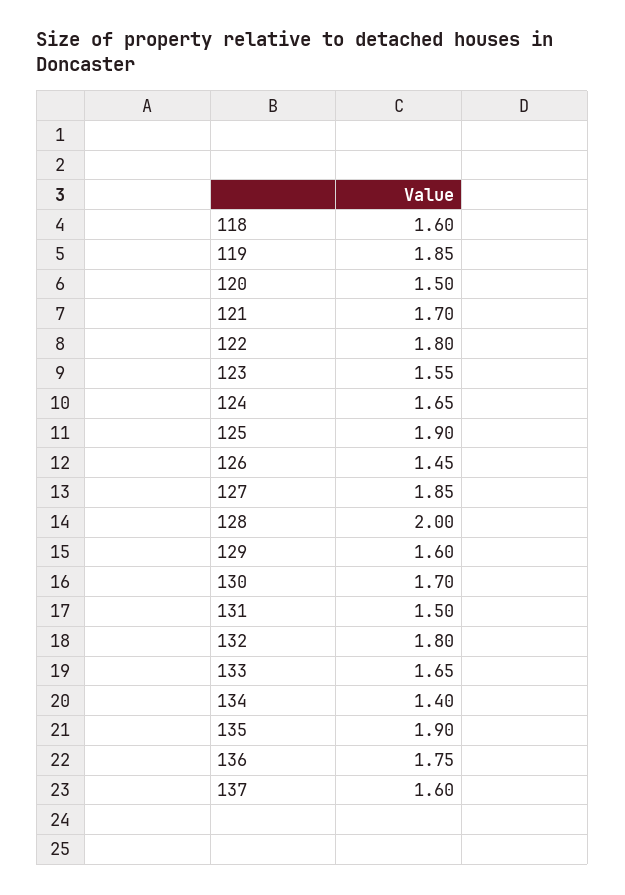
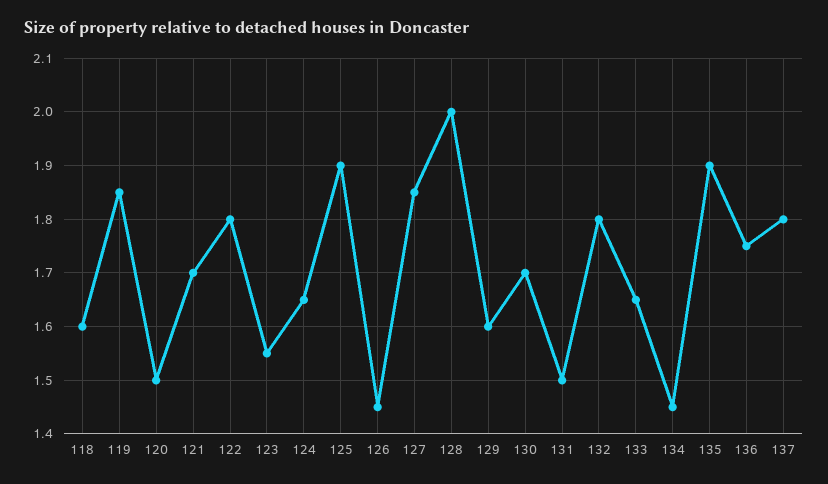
  {
    "118": 1.6,
    "119": 1.85,
    "120": 1.5,
    "121": 1.7,
    "122": 1.8,
    "123": 1.55,
    "124": 1.65,
    "125": 1.9,
    "126": 1.45,
    "127": 1.85,
    "128": 2,
    "129": 1.6,
    "130": 1.7,
    "131": 1.5,
    "132": 1.8,
    "133": 1.65,
-   "134": 1.4,
+   "134": 1.45,
    "135": 1.9,
    "136": 1.75,
-   "137": 1.6
+   "137": 1.8
  }

